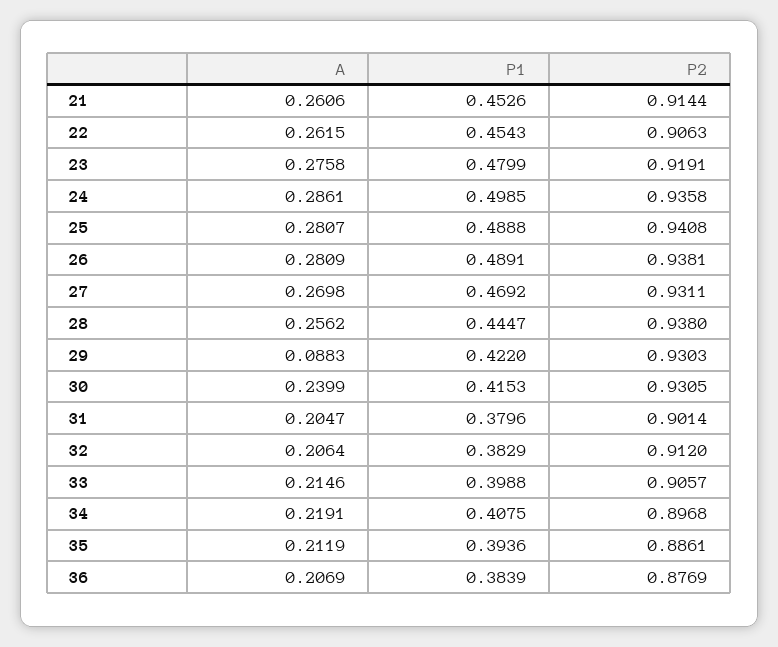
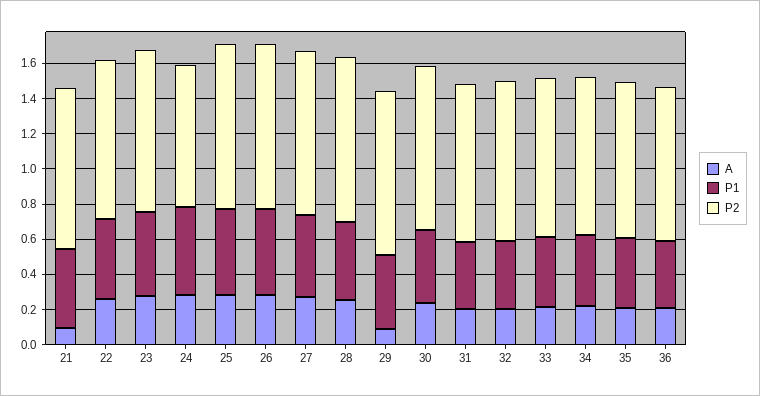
  {
    "A": {
-     "21": 0.2606,
+     "21": 0.1,
      "22": 0.2615,
      "23": 0.2758,
      "24": 0.2861,
      "25": 0.2807,
      "26": 0.2809,
      "27": 0.2698,
      "28": 0.2562,
      "29": 0.0883,
      "30": 0.2399,
      "31": 0.2047,
      "32": 0.2064,
      "33": 0.2146,
      "34": 0.2191,
      "35": 0.2119,
      "36": 0.2069
    },
    "P1": {
      "21": 0.4526,
      "22": 0.4543,
      "23": 0.4799,
      "24": 0.4985,
      "25": 0.4888,
      "26": 0.4891,
      "27": 0.4692,
      "28": 0.4447,
      "29": 0.422,
      "30": 0.4153,
      "31": 0.3796,
      "32": 0.3829,
      "33": 0.3988,
      "34": 0.4075,
      "35": 0.3936,
      "36": 0.3839
    },
    "P2": {
      "21": 0.9144,
      "22": 0.9063,
      "23": 0.9191,
-     "24": 0.9358,
+     "24": 0.8,
      "25": 0.9408,
      "26": 0.9381,
      "27": 0.9311,
      "28": 0.938,
      "29": 0.9303,
      "30": 0.9305,
      "31": 0.9014,
      "32": 0.912,
      "33": 0.9057,
      "34": 0.8968,
      "35": 0.8861,
      "36": 0.8769
    }
  }

